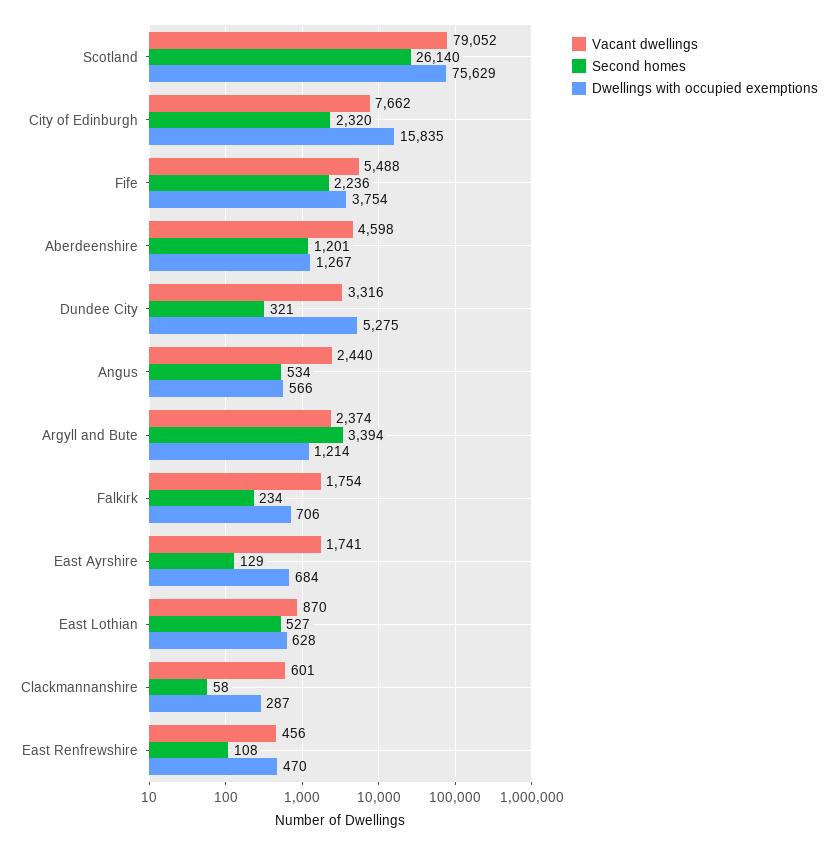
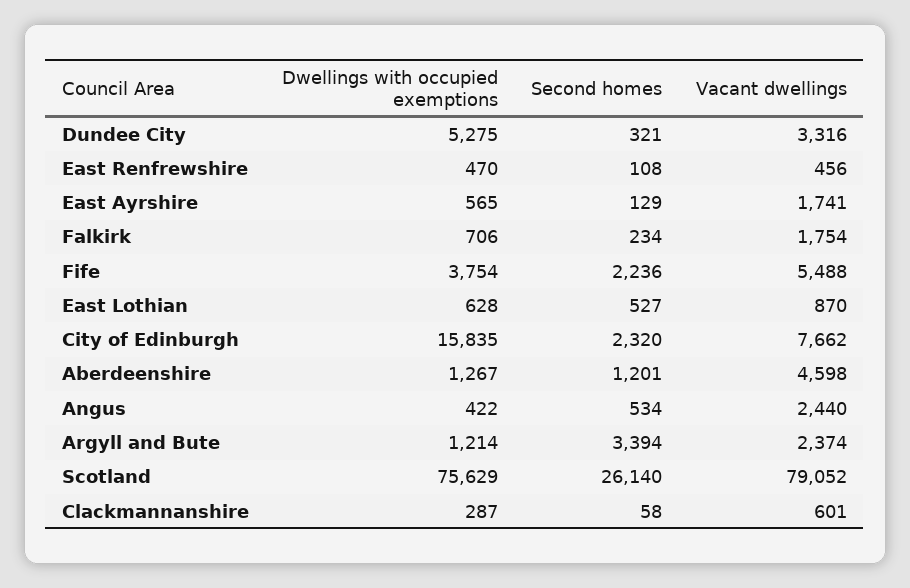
  {
    "Vacant dwellings": {
      "Scotland": 79052,
      "City of Edinburgh": 7662,
      "Fife": 5488,
      "Aberdeenshire": 4598,
      "Dundee City": 3316,
      "Angus": 2440,
      "Argyll and Bute": 2374,
      "Falkirk": 1754,
      "East Ayrshire": 1741,
      "East Lothian": 870,
      "Clackmannanshire": 601,
      "East Renfrewshire": 456
    },
    "Second homes": {
      "Scotland": 26140,
      "City of Edinburgh": 2320,
      "Fife": 2236,
      "Aberdeenshire": 1201,
      "Dundee City": 321,
      "Angus": 534,
      "Argyll and Bute": 3394,
      "Falkirk": 234,
      "East Ayrshire": 129,
      "East Lothian": 527,
      "Clackmannanshire": 58,
      "East Renfrewshire": 108
    },
    "Dwellings with occupied exemptions": {
      "Scotland": 75629,
      "City of Edinburgh": 15835,
      "Fife": 3754,
      "Aberdeenshire": 1267,
      "Dundee City": 5275,
-     "Angus": 566,
+     "Angus": 422,
      "Argyll and Bute": 1214,
      "Falkirk": 706,
-     "East Ayrshire": 684,
+     "East Ayrshire": 565,
      "East Lothian": 628,
      "Clackmannanshire": 287,
      "East Renfrewshire": 470
    }
  }

